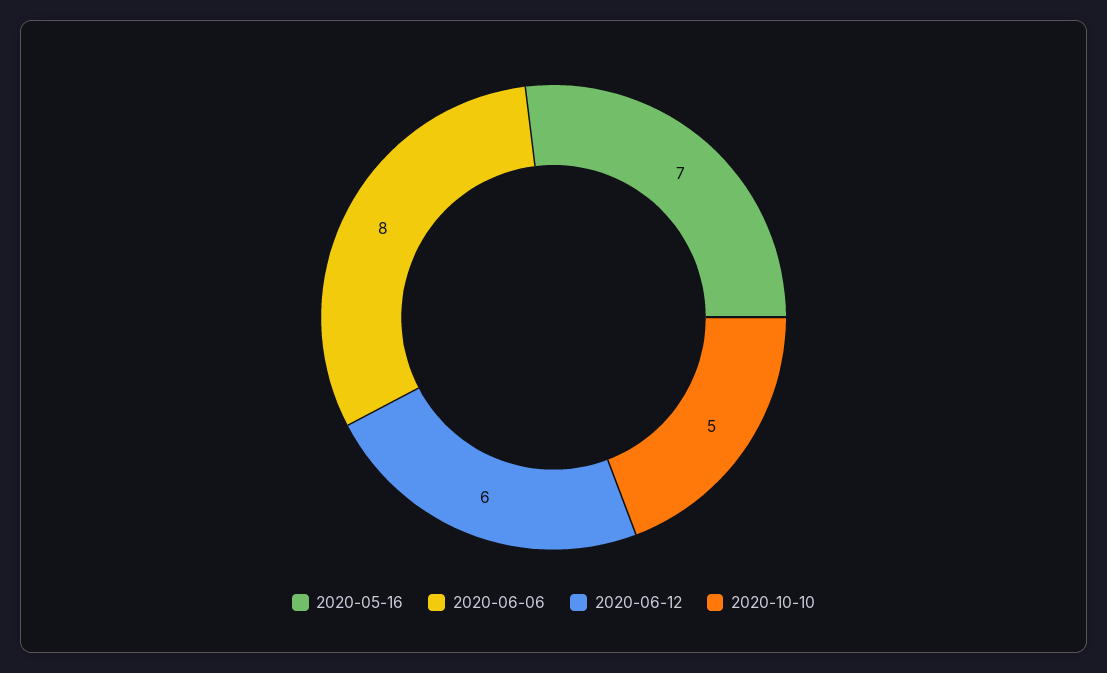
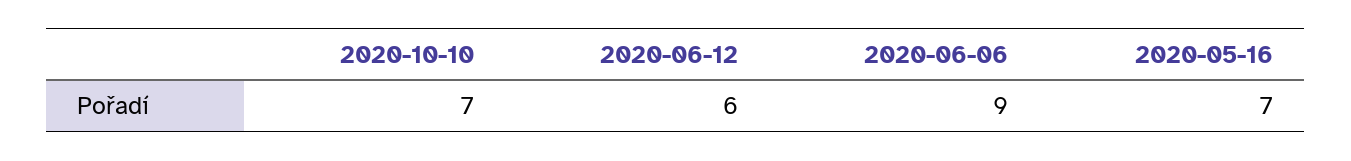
  {
    "2020-05-16": 7,
-   "2020-06-06": 8,
+   "2020-06-06": 9,
    "2020-06-12": 6,
-   "2020-10-10": 5
+   "2020-10-10": 7
  }

